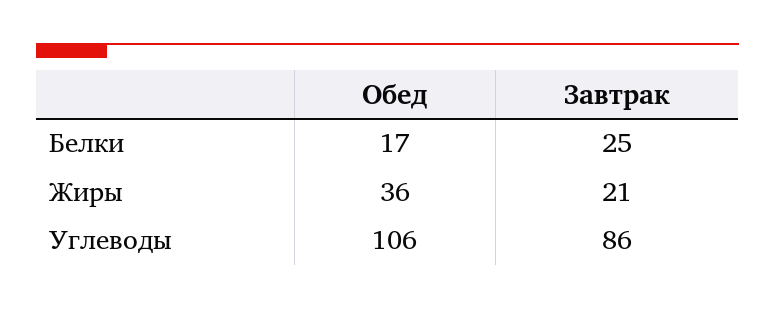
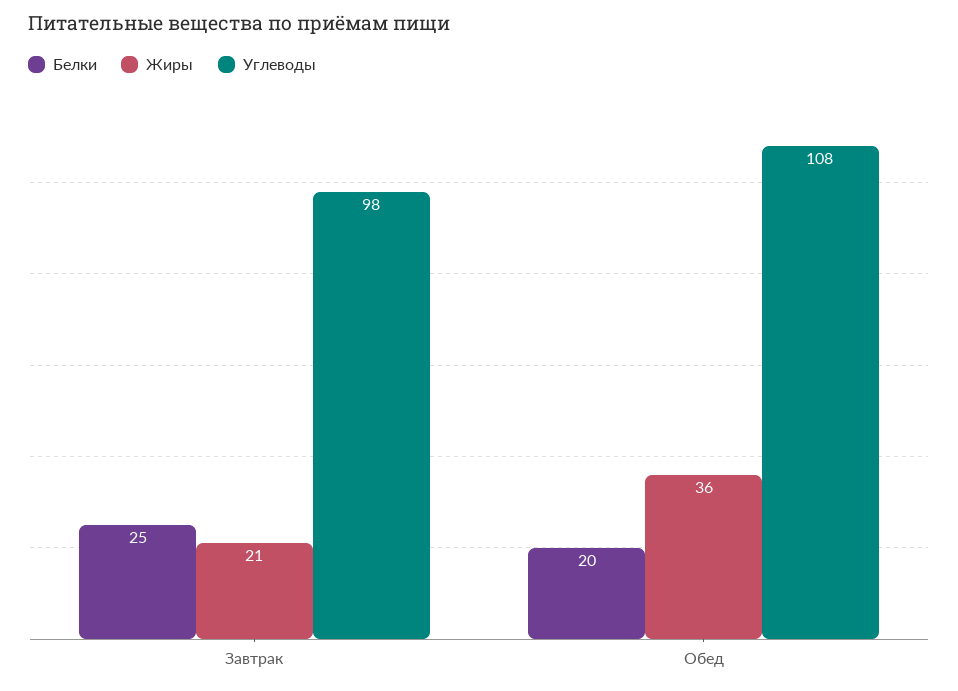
  {
    "Белки": {
-     "Обед": 17,
+     "Обед": 20,
      "Завтрак": 25
    },
    "Жиры": {
      "Обед": 36,
      "Завтрак": 21
    },
    "Углеводы": {
-     "Обед": 106,
+     "Обед": 108,
-     "Завтрак": 86
+     "Завтрак": 98
    }
  }

